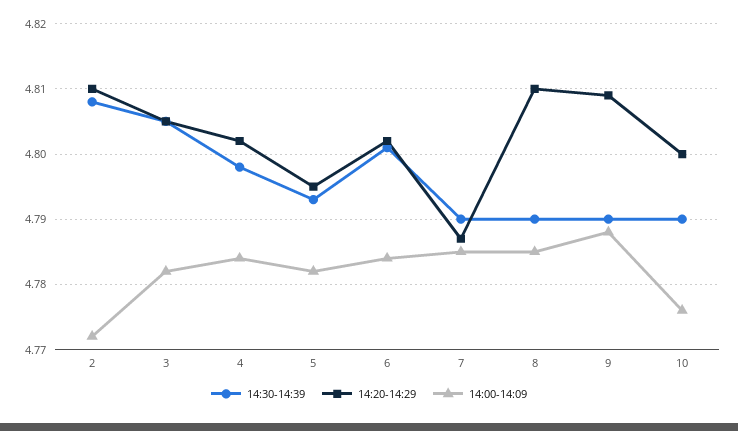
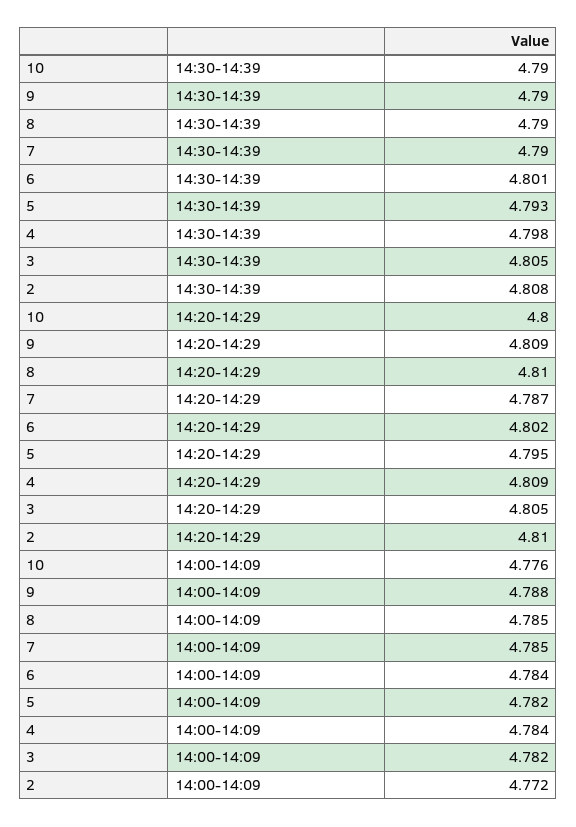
  {
    "14:30-14:39": {
      "2": 4.808,
      "3": 4.805,
      "4": 4.798,
      "5": 4.793,
      "6": 4.801,
      "7": 4.79,
      "8": 4.79,
      "9": 4.79,
      "10": 4.79
    },
    "14:20-14:29": {
      "2": 4.81,
      "3": 4.805,
-     "4": 4.802,
+     "4": 4.809,
      "5": 4.795,
      "6": 4.802,
      "7": 4.787,
      "8": 4.81,
      "9": 4.809,
      "10": 4.8
    },
    "14:00-14:09": {
      "2": 4.772,
      "3": 4.782,
      "4": 4.784,
      "5": 4.782,
      "6": 4.784,
      "7": 4.785,
      "8": 4.785,
      "9": 4.788,
      "10": 4.776
    }
  }

